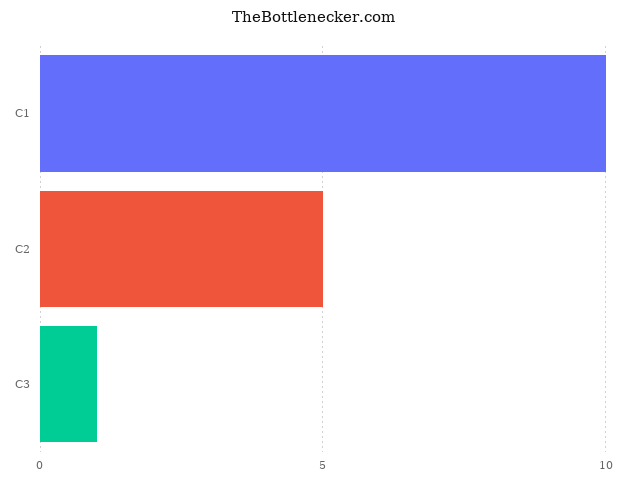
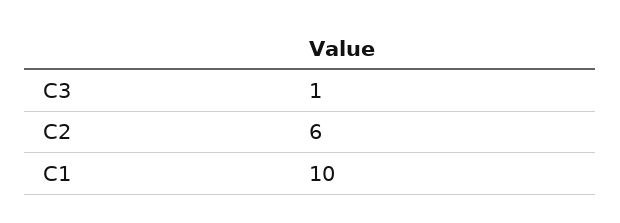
  {
    "C1": 10,
-   "C2": 5,
+   "C2": 6,
    "C3": 1
  }

